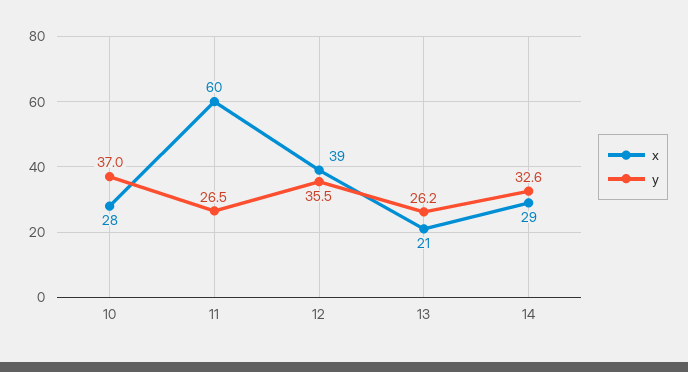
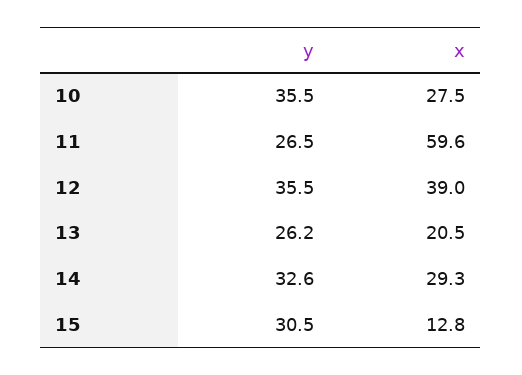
  {
    "x": {
      "10": 27.5,
      "11": 59.6,
      "12": 39,
      "13": 20.5,
-     "14": 29.3
+     "14": 29.3,
+     "15": 12.8
    },
    "y": {
-     "10": 37,
+     "10": 35.5,
      "11": 26.5,
      "12": 35.5,
      "13": 26.2,
-     "14": 32.6
+     "14": 32.6,
+     "15": 30.5
    }
  }

